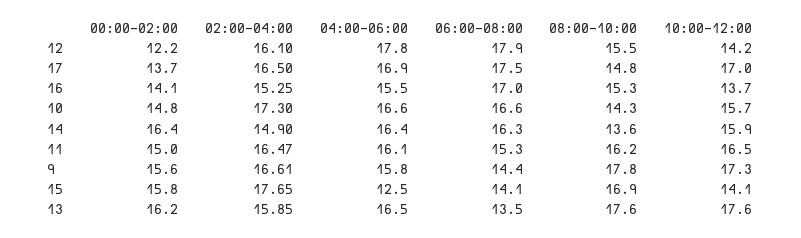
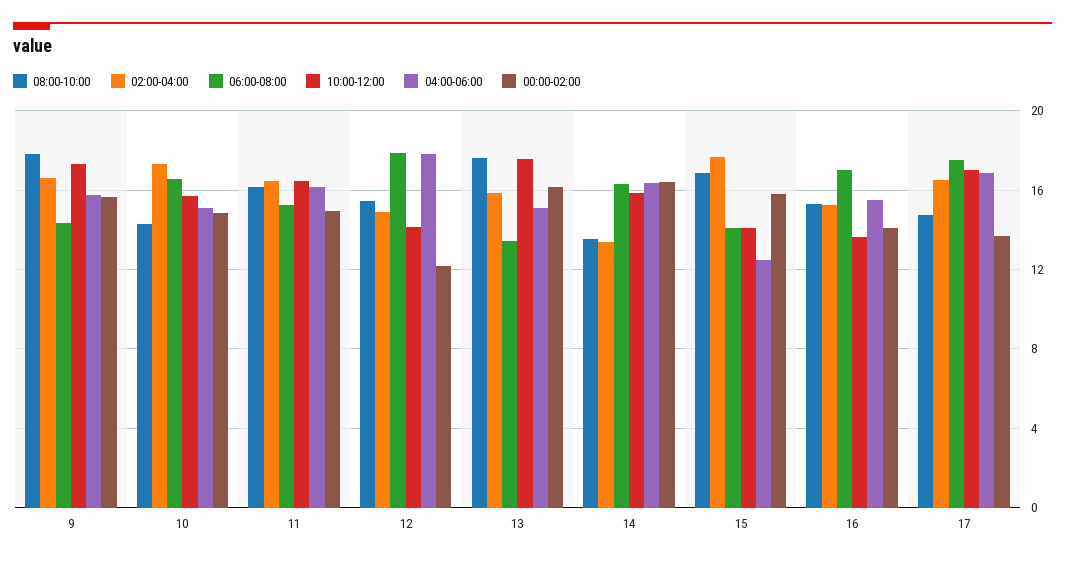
  {
    "00:00-02:00": {
      "12": 12.2,
      "17": 13.7,
      "16": 14.1,
      "10": 14.8,
      "14": 16.4,
      "11": 15,
      "9": 15.6,
      "15": 15.8,
      "13": 16.2
    },
    "02:00-04:00": {
-     "12": 16.1,
+     "12": 15,
      "17": 16.5,
      "16": 15.25,
      "10": 17.3,
-     "14": 14.9,
+     "14": 13.5,
      "11": 16.47,
      "9": 16.61,
      "15": 17.65,
      "13": 15.85
    },
    "04:00-06:00": {
      "12": 17.8,
      "17": 16.9,
      "16": 15.5,
-     "10": 16.6,
+     "10": 15,
      "14": 16.4,
      "11": 16.1,
      "9": 15.8,
      "15": 12.5,
-     "13": 16.5
+     "13": 15
    },
    "06:00-08:00": {
      "12": 17.9,
      "17": 17.5,
      "16": 17,
      "10": 16.6,
      "14": 16.3,
      "11": 15.3,
      "9": 14.4,
      "15": 14.1,
      "13": 13.5
    },
    "08:00-10:00": {
      "12": 15.5,
      "17": 14.8,
      "16": 15.3,
      "10": 14.3,
      "14": 13.6,
      "11": 16.2,
      "9": 17.8,
      "15": 16.9,
      "13": 17.6
    },
    "10:00-12:00": {
      "12": 14.2,
      "17": 17,
      "16": 13.7,
      "10": 15.7,
      "14": 15.9,
      "11": 16.5,
      "9": 17.3,
      "15": 14.1,
      "13": 17.6
    }
  }

